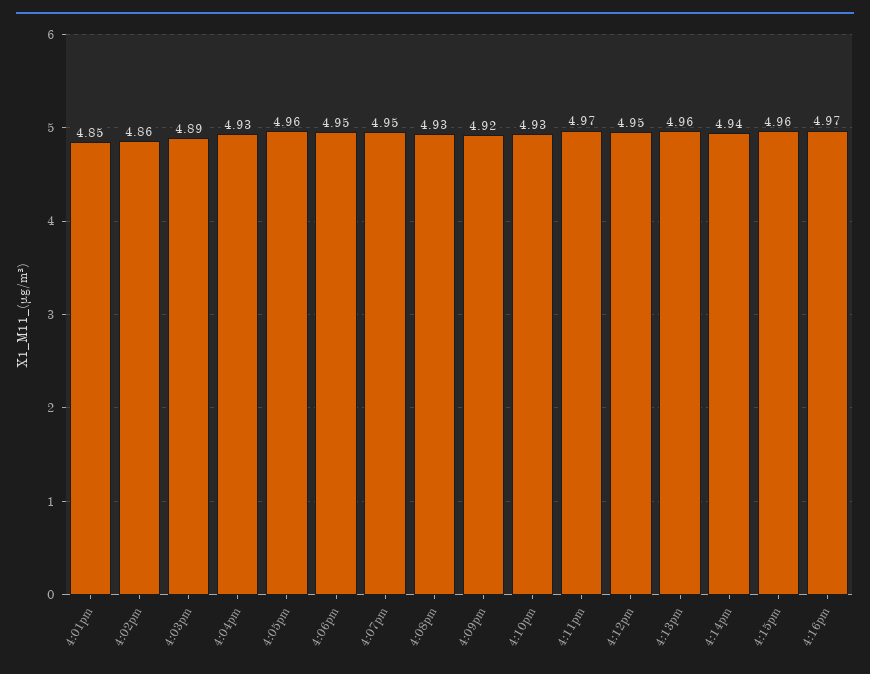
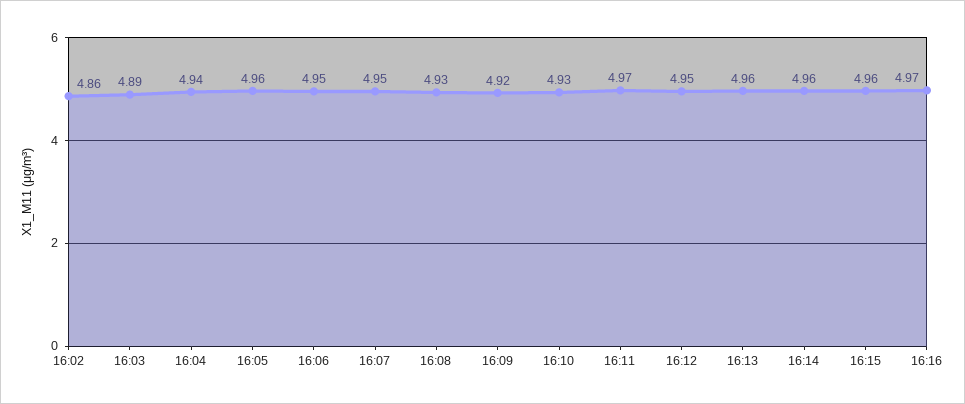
  {
-   "4:01pm": 4.85,
    "4:02pm": 4.86,
    "4:03pm": 4.89,
-   "4:04pm": 4.93,
+   "4:04pm": 4.94,
    "4:05pm": 4.96,
    "4:06pm": 4.95,
    "4:07pm": 4.95,
    "4:08pm": 4.93,
    "4:09pm": 4.92,
    "4:10pm": 4.93,
    "4:11pm": 4.97,
    "4:12pm": 4.95,
    "4:13pm": 4.96,
-   "4:14pm": 4.94,
+   "4:14pm": 4.96,
    "4:15pm": 4.96,
    "4:16pm": 4.97
  }

